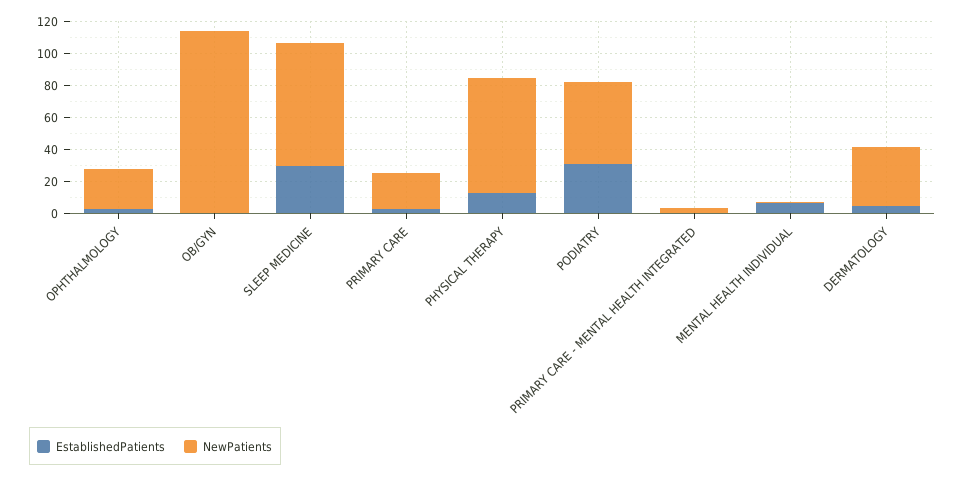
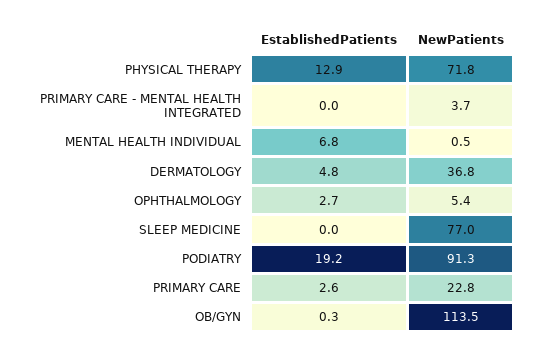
  {
    "EstablishedPatients": {
      "OPHTHALMOLOGY": 2.7,
      "OB/GYN": 0.3,
-     "SLEEP MEDICINE": 30,
+     "SLEEP MEDICINE": 0,
      "PRIMARY CARE": 2.6,
      "PHYSICAL THERAPY": 12.9,
-     "PODIATRY": 30,
+     "PODIATRY": 19.2,
      "PRIMARY CARE - MENTAL HEALTH INTEGRATED": 0,
      "MENTAL HEALTH INDIVIDUAL": 6.8,
      "DERMATOLOGY": 4.8
    },
    "NewPatients": {
-     "OPHTHALMOLOGY": 25,
+     "OPHTHALMOLOGY": 5.4,
      "OB/GYN": 113.5,
      "SLEEP MEDICINE": 77,
      "PRIMARY CARE": 22.8,
      "PHYSICAL THERAPY": 71.8,
-     "PODIATRY": 50,
+     "PODIATRY": 91.3,
      "PRIMARY CARE - MENTAL HEALTH INTEGRATED": 3.7,
      "MENTAL HEALTH INDIVIDUAL": 0.5,
      "DERMATOLOGY": 36.8
    }
  }

